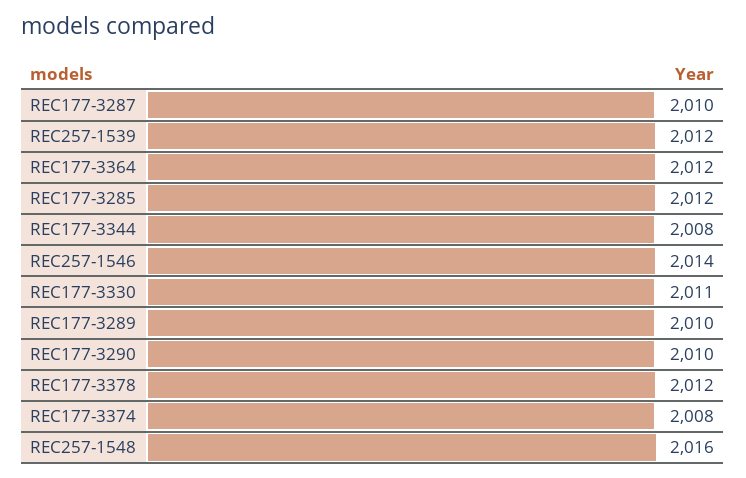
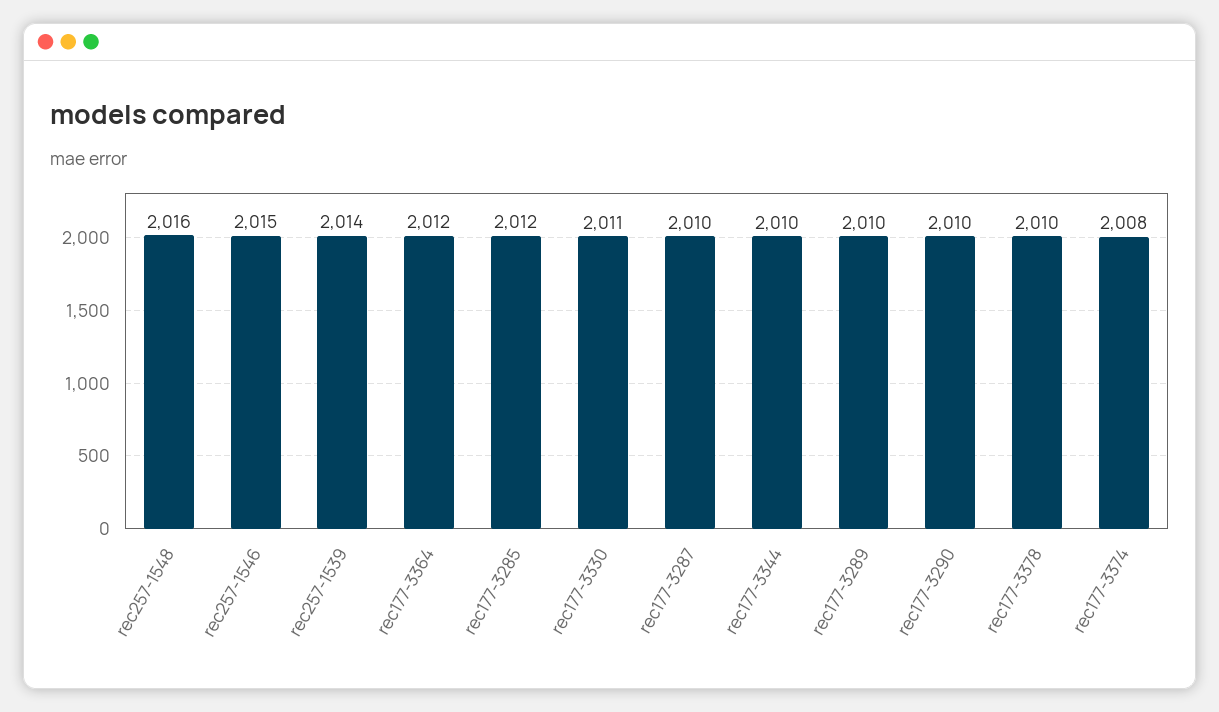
  {
    "REC177-3287": 2010,
-   "REC257-1539": 2012,
+   "REC257-1539": 2014,
    "REC177-3364": 2012,
    "REC177-3285": 2012,
-   "REC177-3344": 2008,
+   "REC177-3344": 2010,
-   "REC257-1546": 2014,
+   "REC257-1546": 2015,
    "REC177-3330": 2011,
    "REC177-3289": 2010,
    "REC177-3290": 2010,
-   "REC177-3378": 2012,
+   "REC177-3378": 2010,
    "REC177-3374": 2008,
    "REC257-1548": 2016
  }

